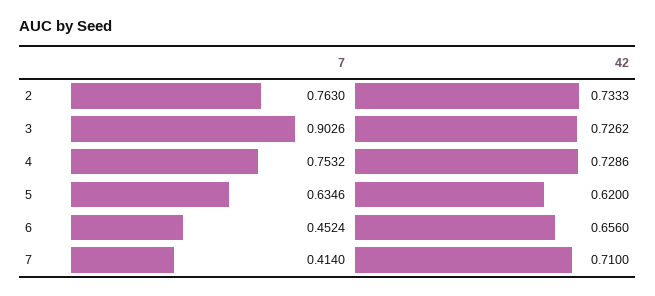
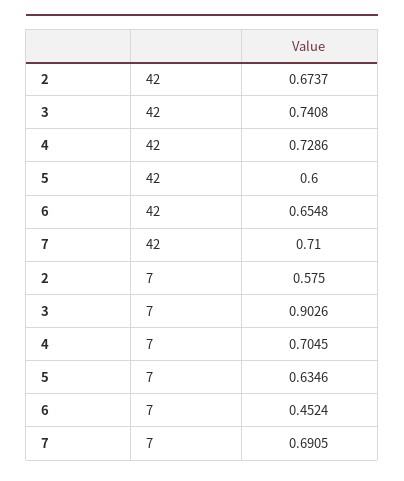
  {
    "7": {
-     "2": 0.763,
+     "2": 0.575,
      "3": 0.9026,
-     "4": 0.7532,
+     "4": 0.7045,
      "5": 0.6346,
      "6": 0.4524,
-     "7": 0.414
+     "7": 0.6905
    },
    "42": {
-     "2": 0.7333,
+     "2": 0.6737,
-     "3": 0.7262,
+     "3": 0.7408,
      "4": 0.7286,
-     "5": 0.62,
+     "5": 0.6,
-     "6": 0.656,
+     "6": 0.6548,
      "7": 0.71
    }
  }

